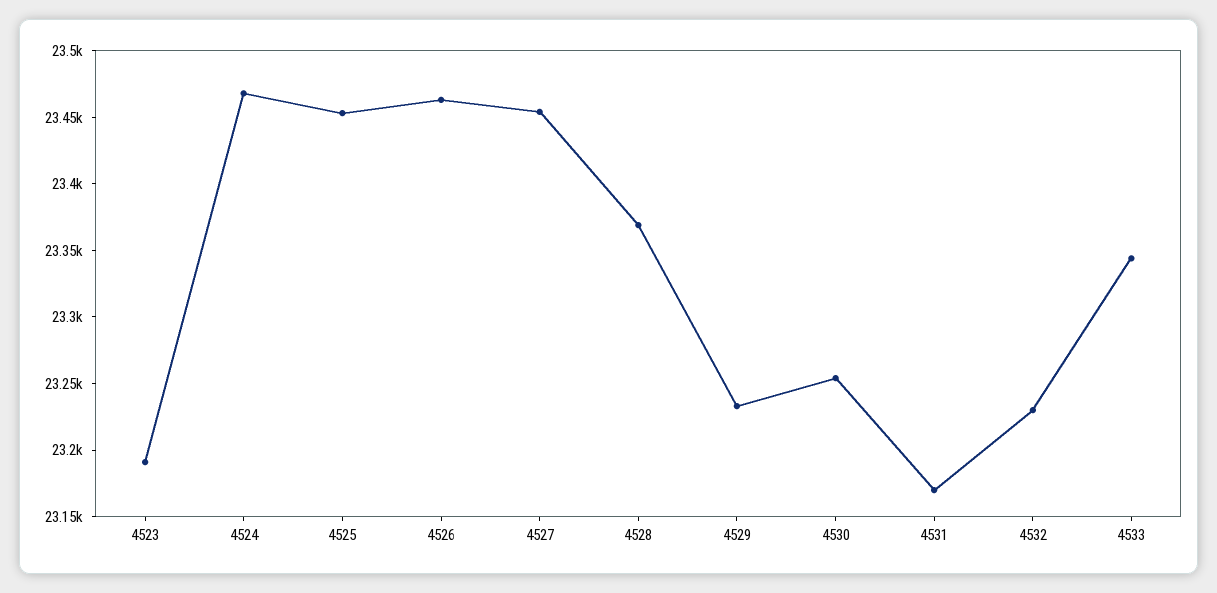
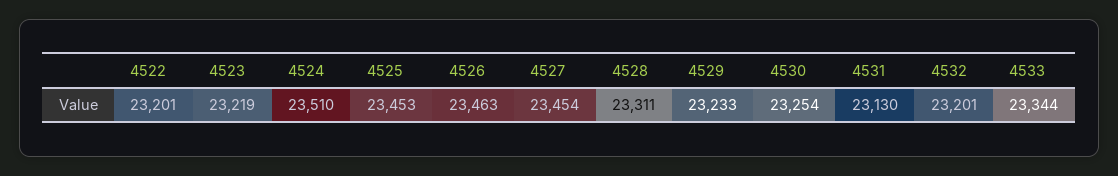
  {
-   "4523": 23190,
+   "4523": 23219,
-   "4524": 23470,
+   "4524": 23510,
    "4525": 23453,
    "4526": 23463,
    "4527": 23454,
-   "4528": 23370,
+   "4528": 23311,
    "4529": 23233,
    "4530": 23254,
-   "4531": 23170,
+   "4531": 23130,
-   "4532": 23230,
+   "4532": 23201,
-   "4533": 23344
+   "4533": 23344,
+   "4522": 23201
  }

